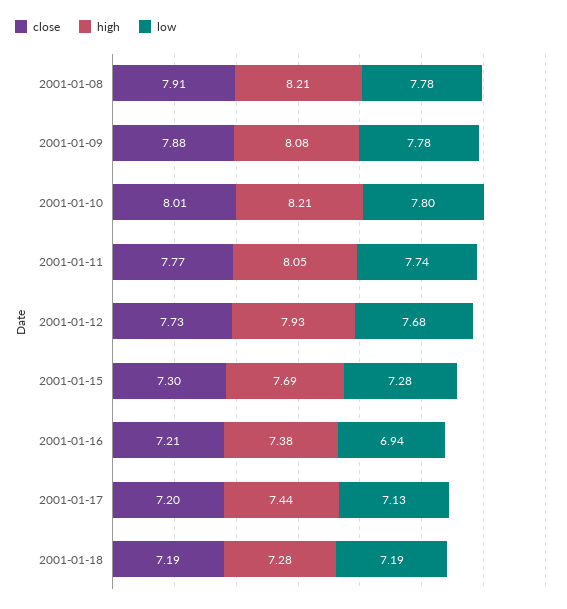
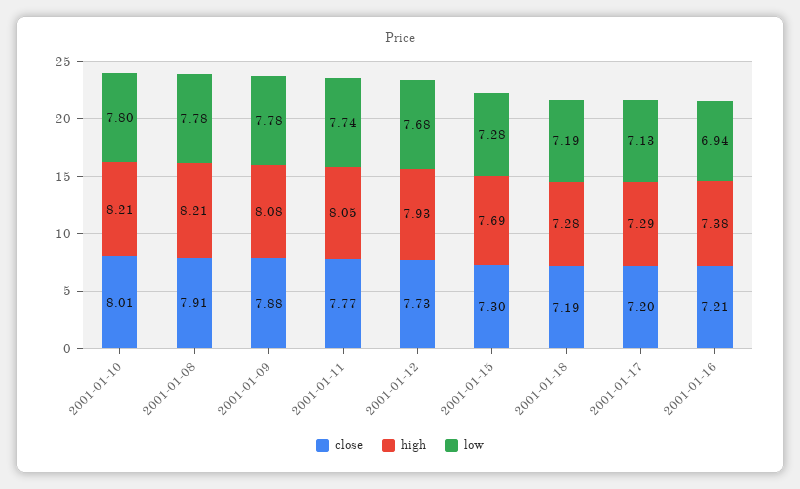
  {
    "close": {
      "2001-01-08": 7.91,
      "2001-01-09": 7.88,
      "2001-01-10": 8.01,
      "2001-01-11": 7.77,
      "2001-01-12": 7.73,
      "2001-01-15": 7.3,
      "2001-01-16": 7.21,
      "2001-01-17": 7.2,
      "2001-01-18": 7.19
    },
    "high": {
      "2001-01-08": 8.21,
      "2001-01-09": 8.08,
      "2001-01-10": 8.21,
      "2001-01-11": 8.05,
      "2001-01-12": 7.93,
      "2001-01-15": 7.69,
      "2001-01-16": 7.38,
-     "2001-01-17": 7.44,
+     "2001-01-17": 7.29,
      "2001-01-18": 7.28
    },
    "low": {
      "2001-01-08": 7.78,
      "2001-01-09": 7.78,
      "2001-01-10": 7.8,
      "2001-01-11": 7.74,
      "2001-01-12": 7.68,
      "2001-01-15": 7.28,
      "2001-01-16": 6.94,
      "2001-01-17": 7.13,
      "2001-01-18": 7.19
    }
  }

